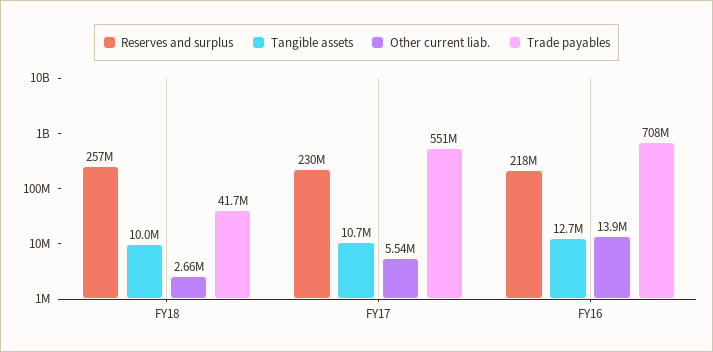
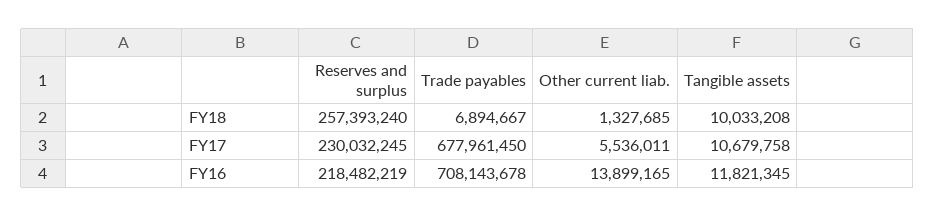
  {
    "Reserves and surplus": {
      "FY18": 257393240,
      "FY17": 230032245,
      "FY16": 218482219
    },
    "Tangible assets": {
      "FY18": 10033208,
      "FY17": 10679758,
-     "FY16": 12700000
+     "FY16": 11821345
    },
    "Other current liab.": {
-     "FY18": 2660000,
+     "FY18": 1327685,
      "FY17": 5536011,
      "FY16": 13899165
    },
    "Trade payables": {
-     "FY18": 41700000,
+     "FY18": 6894667,
-     "FY17": 551000000,
+     "FY17": 677961450,
      "FY16": 708143678
    }
  }

